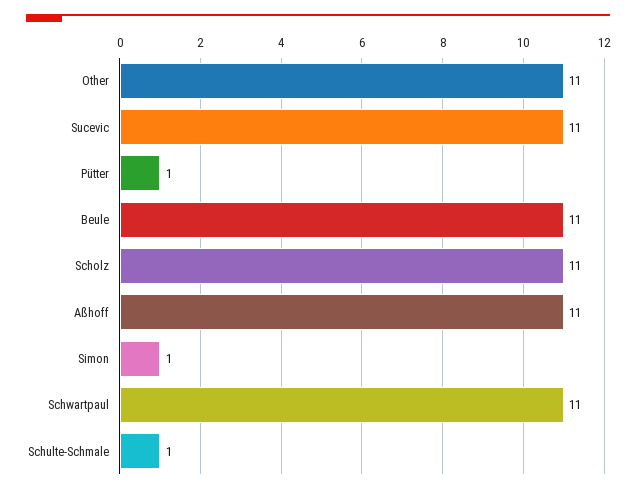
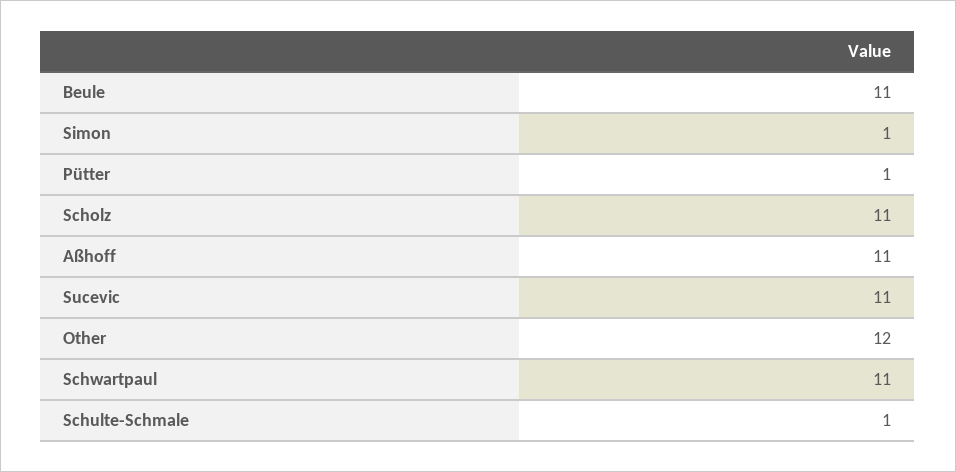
  {
-   "Other": 11,
+   "Other": 12,
    "Sucevic": 11,
    "Pütter": 1,
    "Beule": 11,
    "Scholz": 11,
    "Aßhoff": 11,
    "Simon": 1,
    "Schwartpaul": 11,
    "Schulte-Schmale": 1
  }

